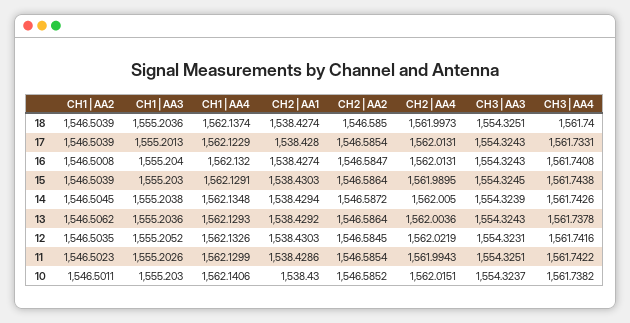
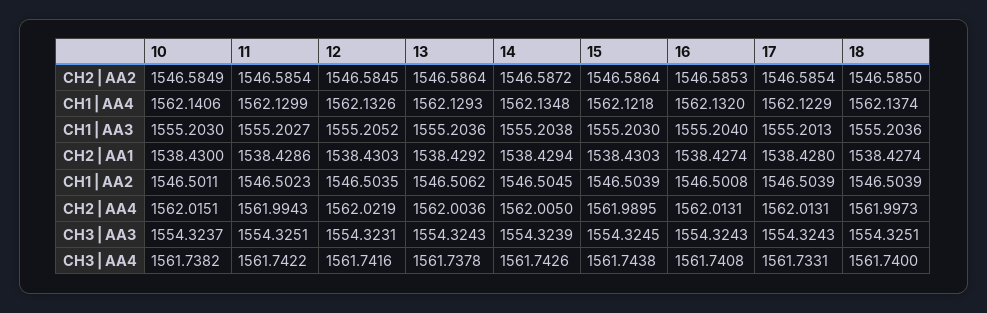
  {
    "CH1 | AA2": {
      "18": 1546.5039,
      "17": 1546.5039,
      "16": 1546.5008,
      "15": 1546.5039,
      "14": 1546.5045,
      "13": 1546.5062,
      "12": 1546.5035,
      "11": 1546.5023,
      "10": 1546.5011
    },
    "CH1 | AA3": {
      "18": 1555.2036,
      "17": 1555.2013,
      "16": 1555.204,
      "15": 1555.203,
      "14": 1555.2038,
      "13": 1555.2036,
      "12": 1555.2052,
-     "11": 1555.2026,
+     "11": 1555.2027,
      "10": 1555.203
    },
    "CH1 | AA4": {
      "18": 1562.1374,
      "17": 1562.1229,
      "16": 1562.132,
-     "15": 1562.1291,
+     "15": 1562.1218,
      "14": 1562.1348,
      "13": 1562.1293,
      "12": 1562.1326,
      "11": 1562.1299,
      "10": 1562.1406
    },
    "CH2 | AA1": {
      "18": 1538.4274,
      "17": 1538.428,
      "16": 1538.4274,
      "15": 1538.4303,
      "14": 1538.4294,
      "13": 1538.4292,
      "12": 1538.4303,
      "11": 1538.4286,
      "10": 1538.43
    },
    "CH2 | AA2": {
      "18": 1546.585,
      "17": 1546.5854,
-     "16": 1546.5847,
+     "16": 1546.5853,
      "15": 1546.5864,
      "14": 1546.5872,
      "13": 1546.5864,
      "12": 1546.5845,
      "11": 1546.5854,
-     "10": 1546.5852
+     "10": 1546.5849
    },
    "CH2 | AA4": {
      "18": 1561.9973,
      "17": 1562.0131,
      "16": 1562.0131,
      "15": 1561.9895,
      "14": 1562.005,
      "13": 1562.0036,
      "12": 1562.0219,
      "11": 1561.9943,
      "10": 1562.0151
    },
    "CH3 | AA3": {
      "18": 1554.3251,
      "17": 1554.3243,
      "16": 1554.3243,
      "15": 1554.3245,
      "14": 1554.3239,
      "13": 1554.3243,
      "12": 1554.3231,
      "11": 1554.3251,
      "10": 1554.3237
    },
    "CH3 | AA4": {
      "18": 1561.74,
      "17": 1561.7331,
      "16": 1561.7408,
      "15": 1561.7438,
      "14": 1561.7426,
      "13": 1561.7378,
      "12": 1561.7416,
      "11": 1561.7422,
      "10": 1561.7382
    }
  }

